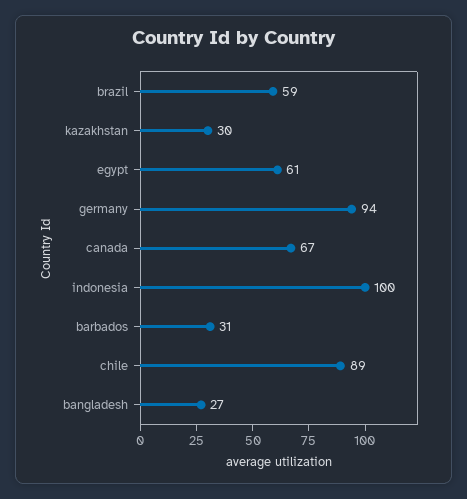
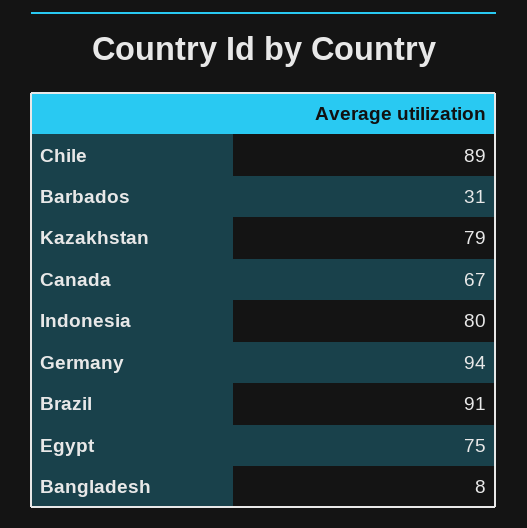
  {
-   "brazil": 59,
+   "brazil": 91,
-   "kazakhstan": 30,
+   "kazakhstan": 79,
-   "egypt": 61,
+   "egypt": 75,
    "germany": 94,
    "canada": 67,
-   "indonesia": 100,
+   "indonesia": 80,
    "barbados": 31,
    "chile": 89,
-   "bangladesh": 27
+   "bangladesh": 8
  }

